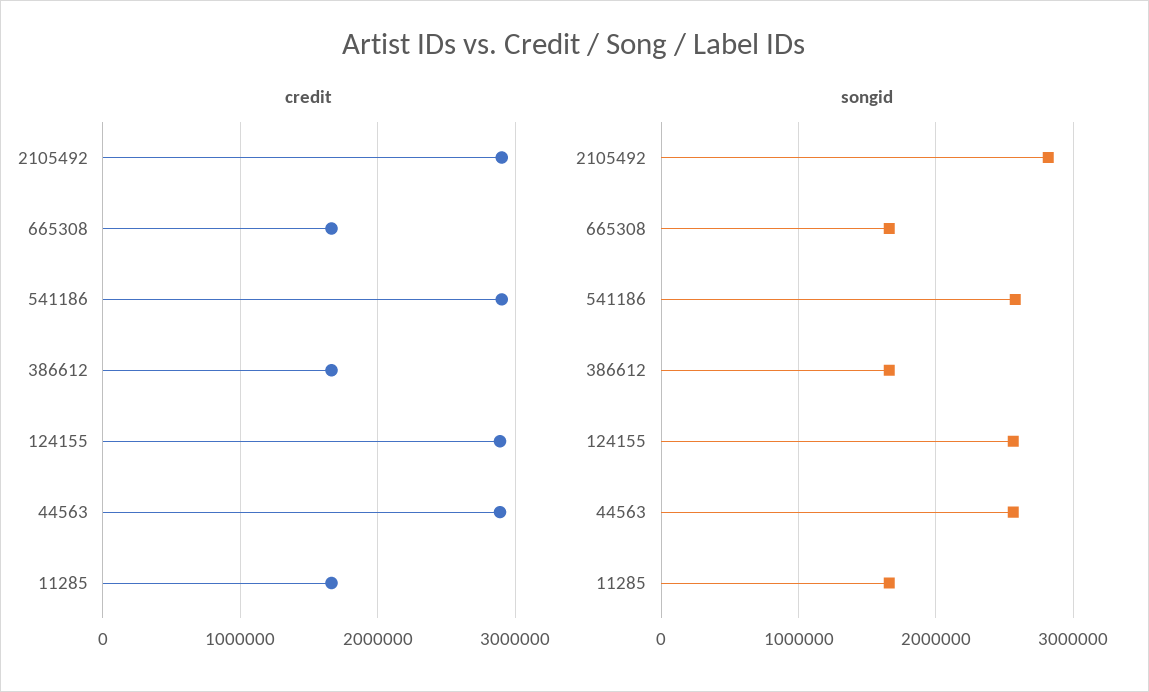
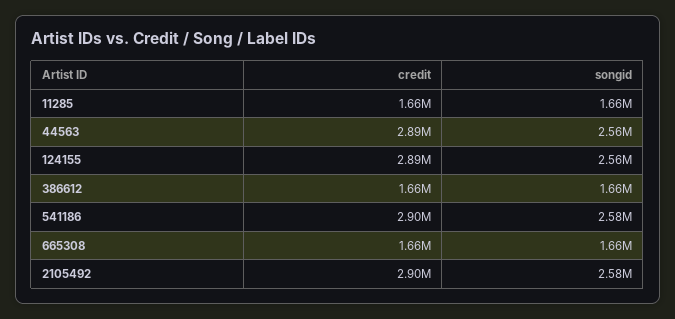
  {
    "credit": {
      "2105492": 2900000,
      "665308": 1660000,
      "541186": 2900000,
      "386612": 1660000,
      "124155": 2890000,
      "44563": 2890000,
      "11285": 1660000
    },
    "songid": {
-     "2105492": 2800000,
+     "2105492": 2580000,
      "665308": 1660000,
      "541186": 2580000,
      "386612": 1660000,
      "124155": 2560000,
      "44563": 2560000,
      "11285": 1660000
    }
  }

